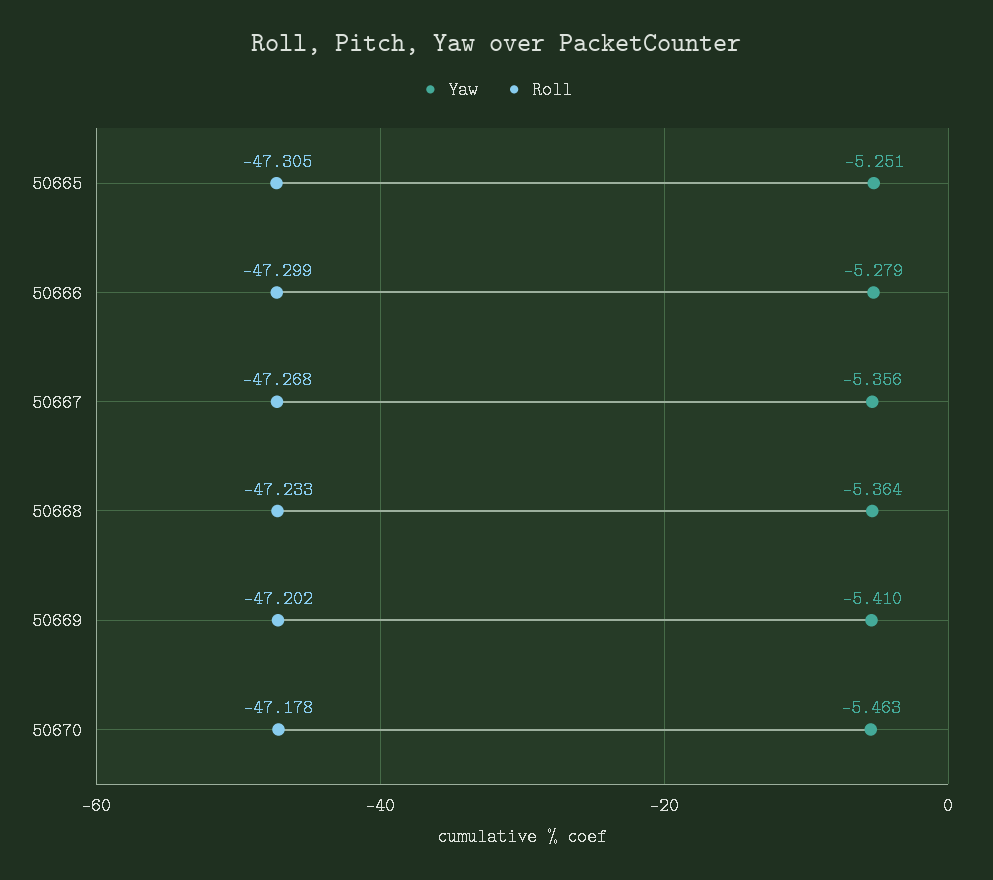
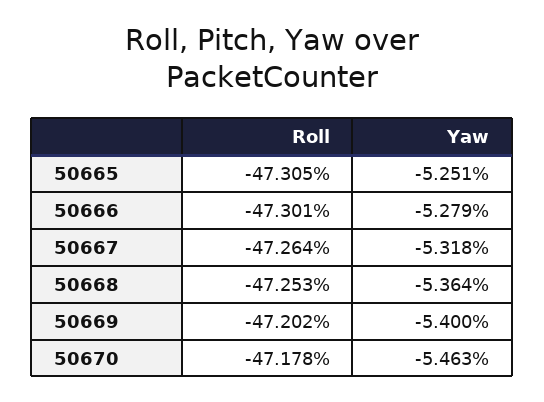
  {
    "Yaw": {
      "50665": -5.251,
      "50666": -5.279,
-     "50667": -5.356,
+     "50667": -5.318,
      "50668": -5.364,
-     "50669": -5.41,
+     "50669": -5.4,
      "50670": -5.463
    },
    "Roll": {
      "50665": -47.305,
-     "50666": -47.299,
+     "50666": -47.301,
-     "50667": -47.268,
+     "50667": -47.264,
-     "50668": -47.233,
+     "50668": -47.253,
      "50669": -47.202,
      "50670": -47.178
    }
  }

